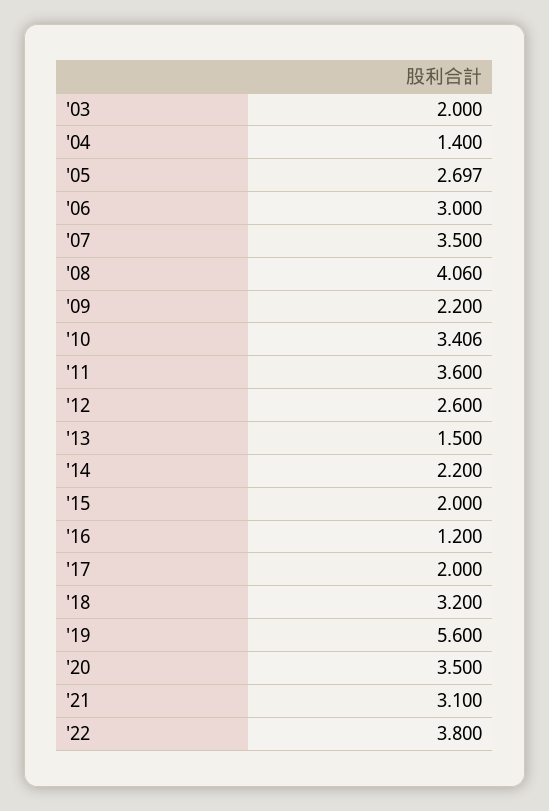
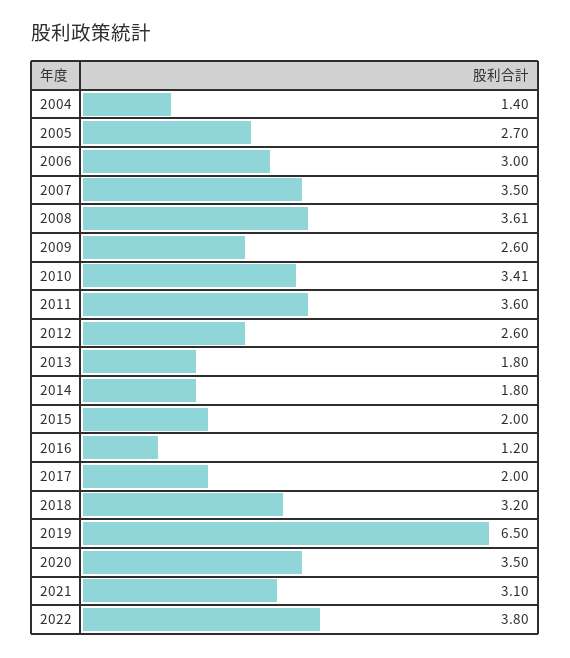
  {
-   "'03": 2,
    "'04": 1.4,
    "'05": 2.697,
    "'06": 3,
    "'07": 3.5,
-   "'08": 4.06,
+   "'08": 3.61,
-   "'09": 2.2,
+   "'09": 2.6,
    "'10": 3.406,
    "'11": 3.6,
    "'12": 2.6,
-   "'13": 1.5,
+   "'13": 1.8,
-   "'14": 2.2,
+   "'14": 1.8,
    "'15": 2,
    "'16": 1.2,
    "'17": 2,
    "'18": 3.2,
-   "'19": 5.6,
+   "'19": 6.5,
    "'20": 3.5,
    "'21": 3.1,
    "'22": 3.8
  }

